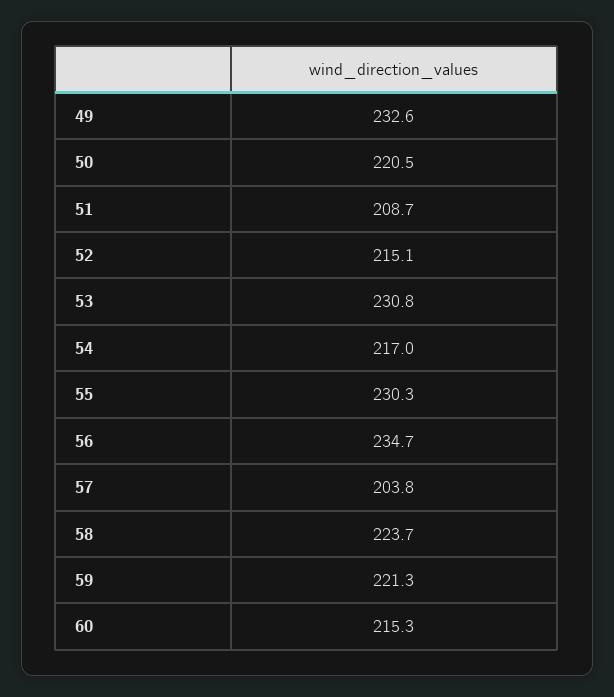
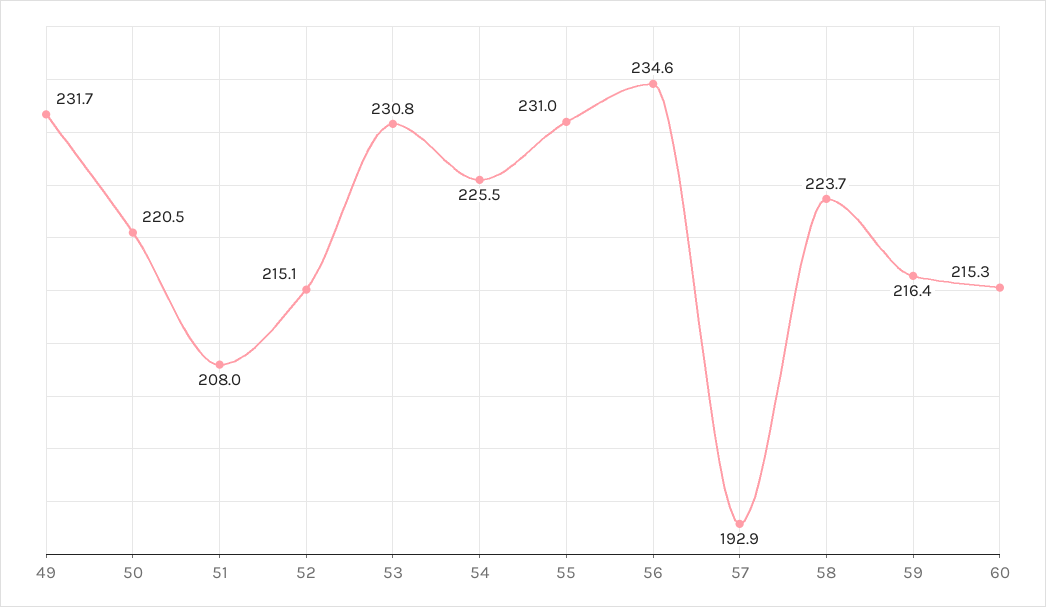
  {
-   "49": 232.6,
+   "49": 231.7,
    "50": 220.5,
-   "51": 208.7,
+   "51": 208,
    "52": 215.1,
    "53": 230.8,
-   "54": 217,
+   "54": 225.5,
-   "55": 230.3,
+   "55": 231,
-   "56": 234.7,
+   "56": 234.6,
-   "57": 203.8,
+   "57": 192.9,
    "58": 223.7,
-   "59": 221.3,
+   "59": 216.4,
    "60": 215.3
  }

